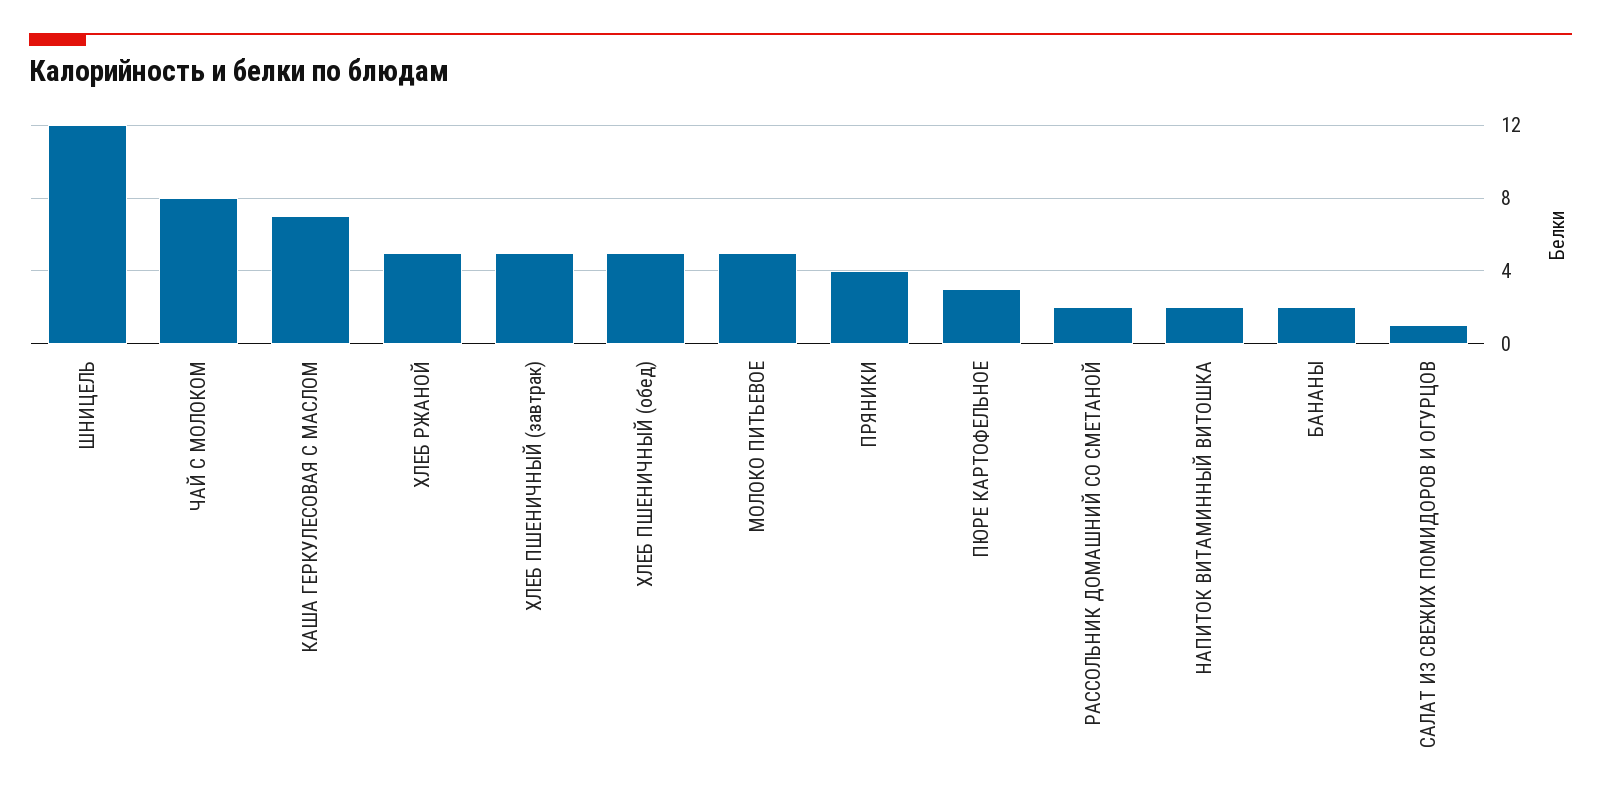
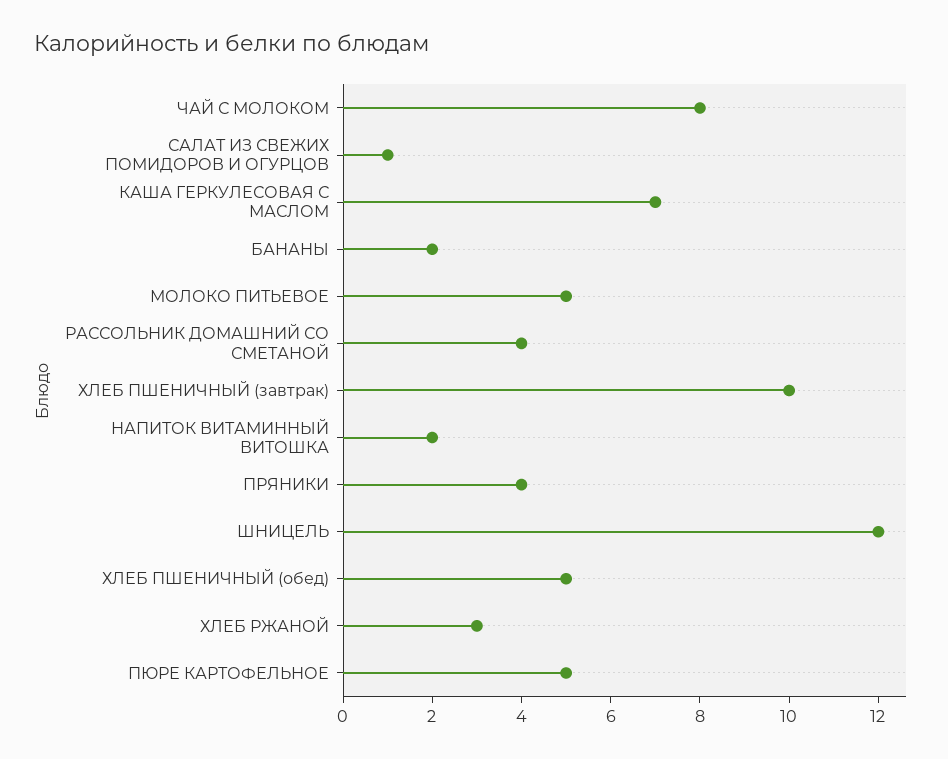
  {
    "ШНИЦЕЛЬ": 12,
    "ЧАЙ С МОЛОКОМ": 8,
    "КАША ГЕРКУЛЕСОВАЯ С МАСЛОМ": 7,
-   "ХЛЕБ РЖАНОЙ": 5,
+   "ХЛЕБ РЖАНОЙ": 3,
-   "ХЛЕБ ПШЕНИЧНЫЙ (завтрак)": 5,
+   "ХЛЕБ ПШЕНИЧНЫЙ (завтрак)": 10,
    "ХЛЕБ ПШЕНИЧНЫЙ (обед)": 5,
    "МОЛОКО ПИТЬЕВОЕ": 5,
    "ПРЯНИКИ": 4,
-   "ПЮРЕ КАРТОФЕЛЬНОЕ": 3,
+   "ПЮРЕ КАРТОФЕЛЬНОЕ": 5,
-   "РАССОЛЬНИК ДОМАШНИЙ СО СМЕТАНОЙ": 2,
+   "РАССОЛЬНИК ДОМАШНИЙ СО СМЕТАНОЙ": 4,
    "НАПИТОК ВИТАМИННЫЙ ВИТОШКА": 2,
    "БАНАНЫ": 2,
    "САЛАТ ИЗ СВЕЖИХ ПОМИДОРОВ И ОГУРЦОВ": 1
  }

